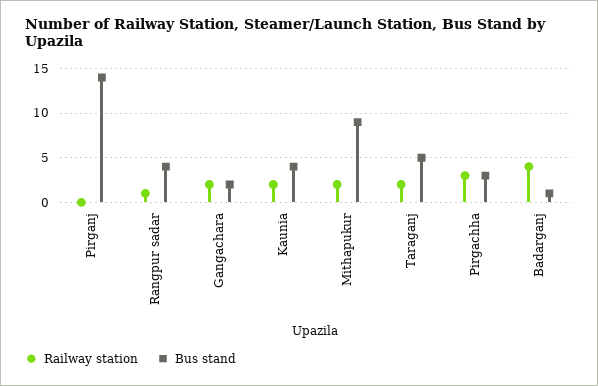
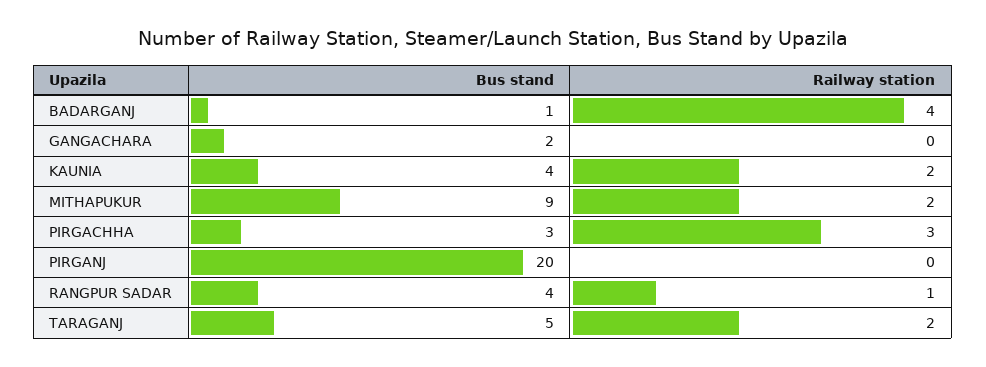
  {
    "Railway station": {
      "Pirganj": 0,
      "Rangpur sadar": 1,
-     "Gangachara": 2,
+     "Gangachara": 0,
      "Kaunia": 2,
      "Mithapukur": 2,
      "Taraganj": 2,
      "Pirgachha": 3,
      "Badarganj": 4
    },
    "Bus stand": {
-     "Pirganj": 14,
+     "Pirganj": 20,
      "Rangpur sadar": 4,
      "Gangachara": 2,
      "Kaunia": 4,
      "Mithapukur": 9,
      "Taraganj": 5,
      "Pirgachha": 3,
      "Badarganj": 1
    }
  }

